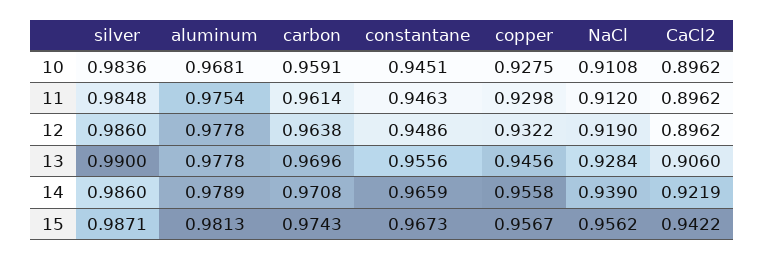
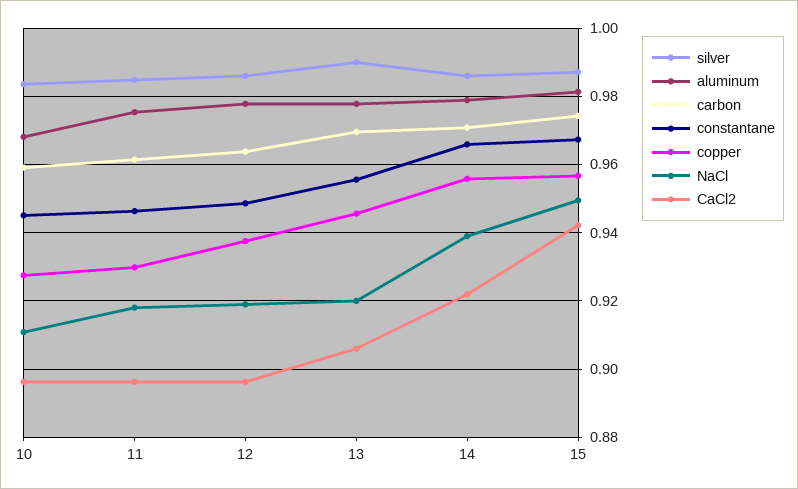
  {
    "silver": {
      "10": 0.9836,
      "11": 0.9848,
      "12": 0.986,
      "13": 0.99,
      "14": 0.986,
      "15": 0.9871
    },
    "aluminum": {
      "10": 0.9681,
      "11": 0.9754,
      "12": 0.9778,
      "13": 0.9778,
      "14": 0.9789,
      "15": 0.9813
    },
    "carbon": {
      "10": 0.9591,
      "11": 0.9614,
      "12": 0.9638,
      "13": 0.9696,
      "14": 0.9708,
      "15": 0.9743
    },
    "constantane": {
      "10": 0.9451,
      "11": 0.9463,
      "12": 0.9486,
      "13": 0.9556,
      "14": 0.9659,
      "15": 0.9673
    },
    "copper": {
      "10": 0.9275,
      "11": 0.9298,
-     "12": 0.9322,
+     "12": 0.938,
      "13": 0.9456,
      "14": 0.9558,
      "15": 0.9567
    },
    "NaCl": {
      "10": 0.9108,
-     "11": 0.912,
+     "11": 0.918,
      "12": 0.919,
-     "13": 0.9284,
+     "13": 0.92,
      "14": 0.939,
-     "15": 0.9562
+     "15": 0.95
    },
    "CaCl2": {
      "10": 0.8962,
      "11": 0.8962,
      "12": 0.8962,
      "13": 0.906,
      "14": 0.9219,
      "15": 0.9422
    }
  }

